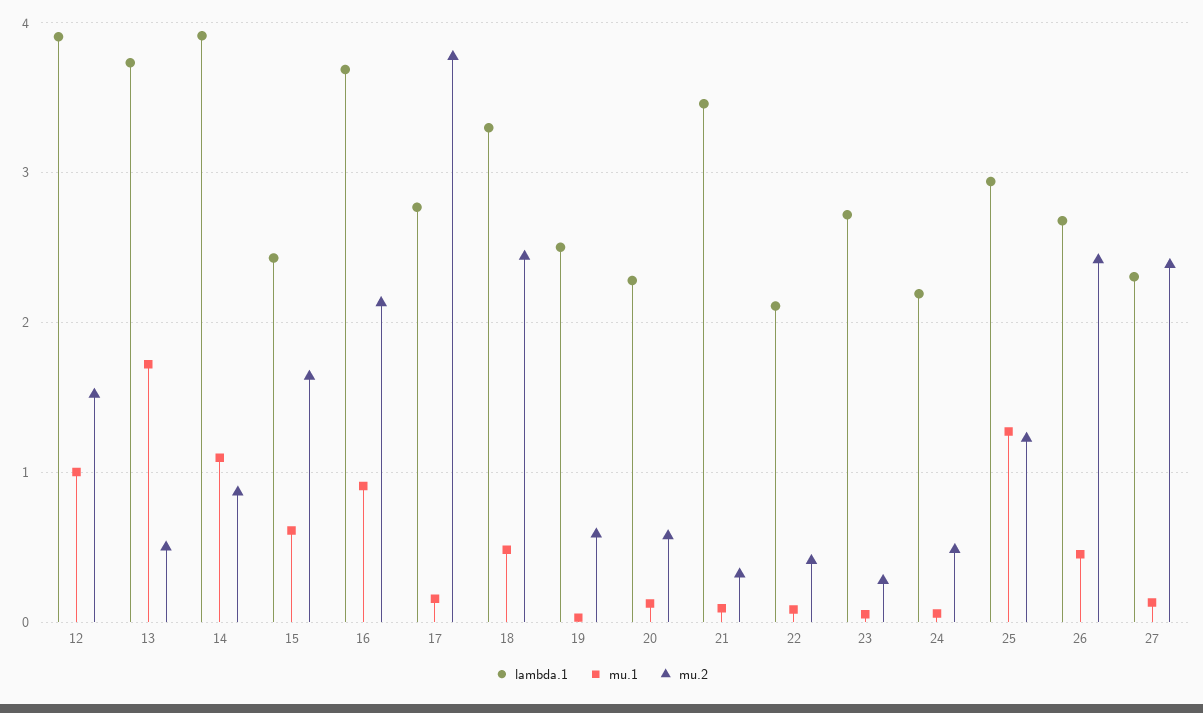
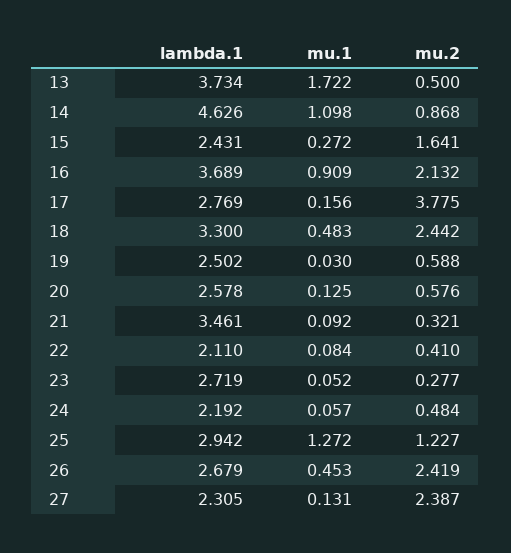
  {
    "lambda.1": {
-     "12": 3.9,
      "13": 3.734,
-     "14": 3.9,
+     "14": 4.626,
      "15": 2.431,
      "16": 3.689,
      "17": 2.769,
      "18": 3.3,
      "19": 2.502,
-     "20": 2.3,
+     "20": 2.578,
      "21": 3.461,
      "22": 2.11,
      "23": 2.719,
      "24": 2.192,
      "25": 2.942,
      "26": 2.679,
      "27": 2.305
    },
    "mu.1": {
-     "12": 1,
      "13": 1.722,
      "14": 1.098,
-     "15": 0.6,
+     "15": 0.272,
      "16": 0.909,
      "17": 0.156,
      "18": 0.483,
      "19": 0.03,
      "20": 0.125,
      "21": 0.092,
      "22": 0.084,
      "23": 0.052,
      "24": 0.057,
      "25": 1.272,
      "26": 0.453,
      "27": 0.131
    },
    "mu.2": {
-     "12": 1.5,
      "13": 0.5,
      "14": 0.868,
      "15": 1.641,
      "16": 2.132,
      "17": 3.775,
      "18": 2.442,
      "19": 0.588,
      "20": 0.576,
      "21": 0.321,
      "22": 0.41,
      "23": 0.277,
      "24": 0.484,
      "25": 1.227,
      "26": 2.419,
      "27": 2.387
    }
  }

